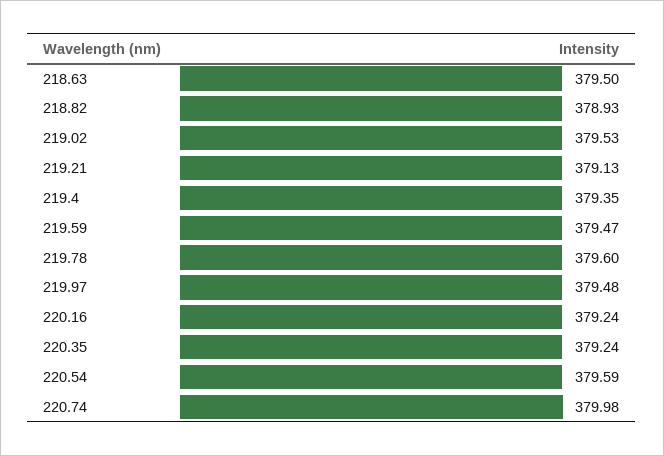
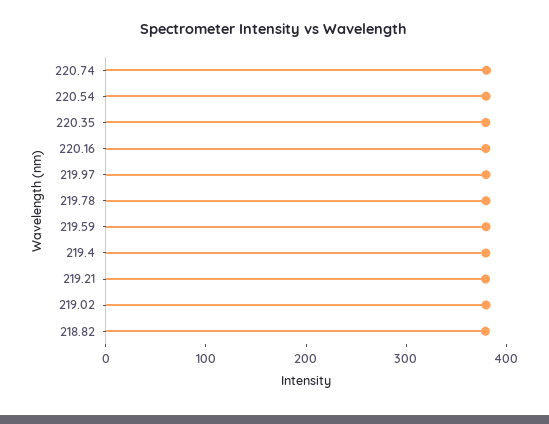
  {
-   "218.63": 379.5,
    "218.82": 378.93,
    "219.02": 379.53,
    "219.21": 379.13,
    "219.4": 379.35,
    "219.59": 379.47,
    "219.78": 379.6,
    "219.97": 379.48,
    "220.16": 379.24,
    "220.35": 379.24,
    "220.54": 379.59,
    "220.74": 379.98
  }

